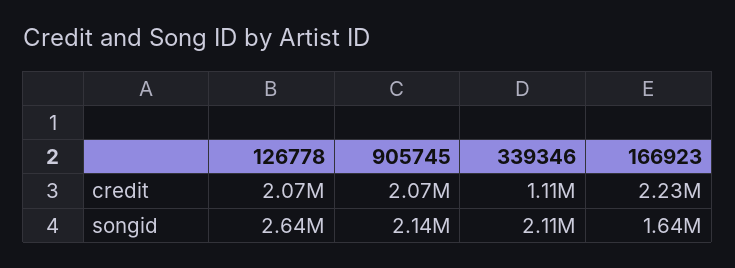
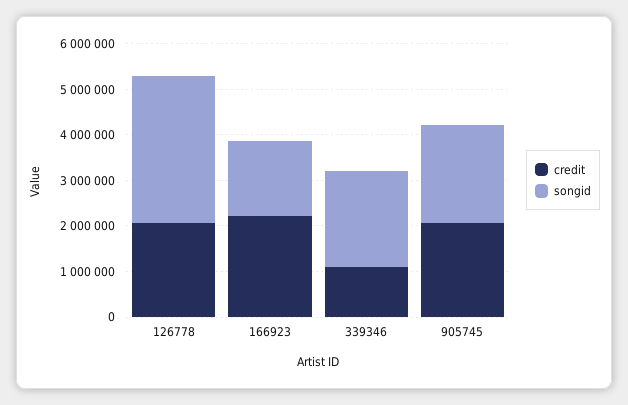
  {
    "credit": {
      "126778": 2070000,
      "905745": 2070000,
      "339346": 1110000,
      "166923": 2230000
    },
    "songid": {
-     "126778": 2640000,
+     "126778": 3200000,
      "905745": 2140000,
      "339346": 2110000,
      "166923": 1640000
    }
  }

